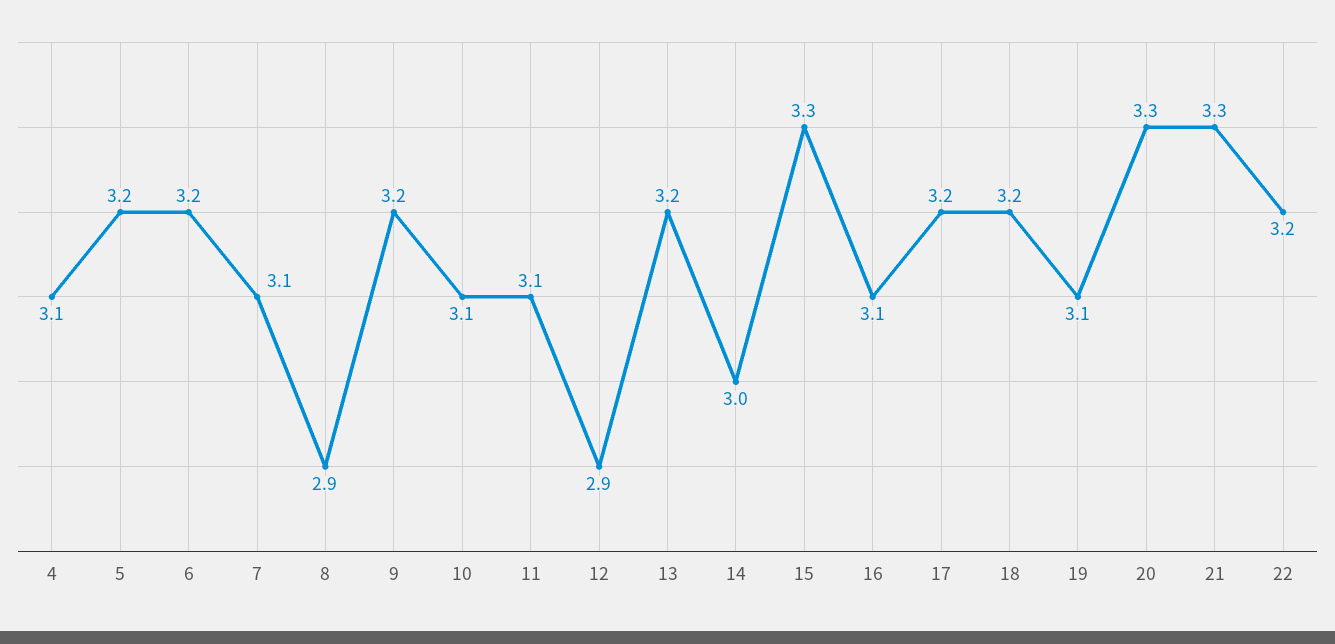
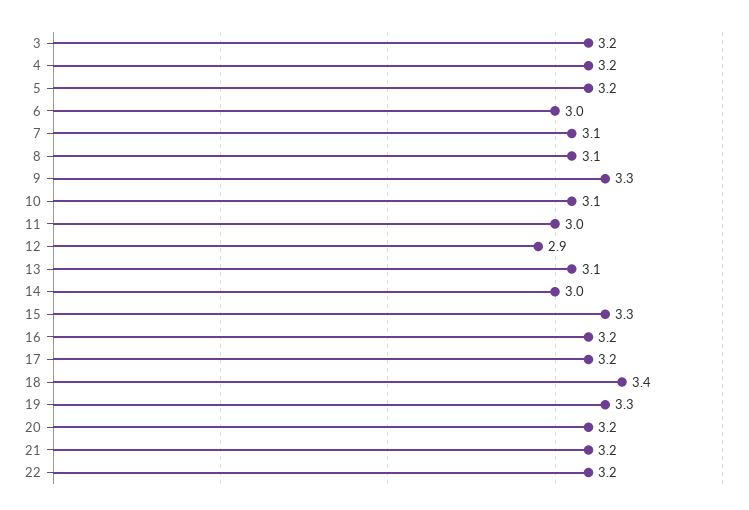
  {
-   "4": 3.1,
+   "4": 3.2,
    "5": 3.2,
-   "6": 3.2,
+   "6": 3,
    "7": 3.1,
-   "8": 2.9,
+   "8": 3.1,
-   "9": 3.2,
+   "9": 3.3,
    "10": 3.1,
-   "11": 3.1,
+   "11": 3,
    "12": 2.9,
-   "13": 3.2,
+   "13": 3.1,
    "14": 3,
    "15": 3.3,
-   "16": 3.1,
+   "16": 3.2,
    "17": 3.2,
-   "18": 3.2,
+   "18": 3.4,
-   "19": 3.1,
+   "19": 3.3,
-   "20": 3.3,
+   "20": 3.2,
-   "21": 3.3,
+   "21": 3.2,
-   "22": 3.2
+   "22": 3.2,
+   "3": 3.2
  }

